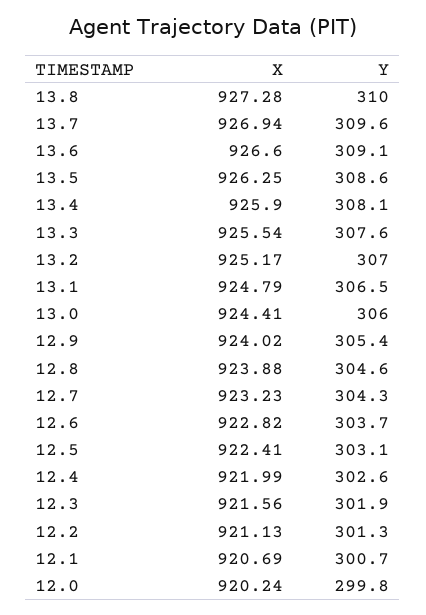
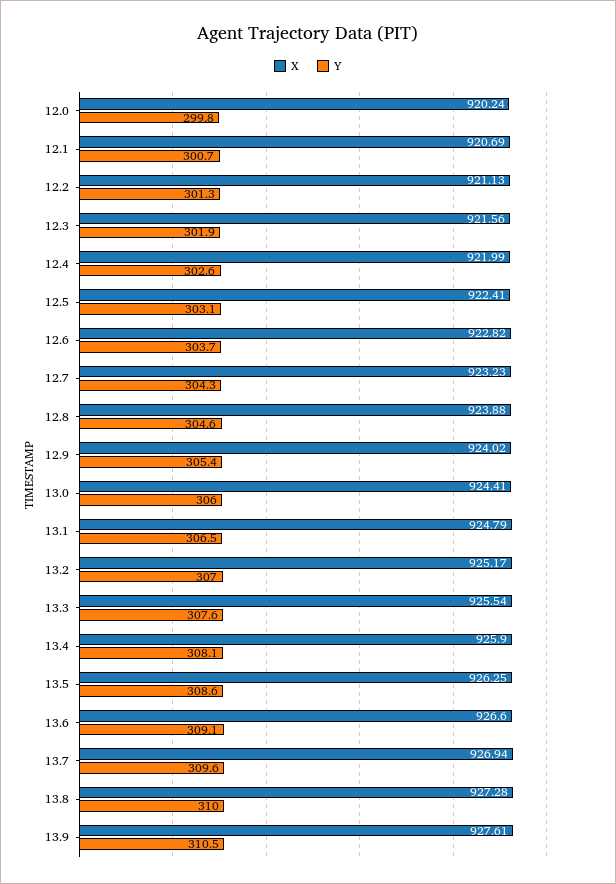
  {
    "X": {
      "13.8": 927.28,
      "13.7": 926.94,
      "13.6": 926.6,
      "13.5": 926.25,
      "13.4": 925.9,
      "13.3": 925.54,
      "13.2": 925.17,
      "13.1": 924.79,
      "13.0": 924.41,
      "12.9": 924.02,
      "12.8": 923.88,
      "12.7": 923.23,
      "12.6": 922.82,
      "12.5": 922.41,
      "12.4": 921.99,
      "12.3": 921.56,
      "12.2": 921.13,
      "12.1": 920.69,
-     "12.0": 920.24
+     "12.0": 920.24,
+     "13.9": 927.61
    },
    "Y": {
      "13.8": 310,
      "13.7": 309.6,
      "13.6": 309.1,
      "13.5": 308.6,
      "13.4": 308.1,
      "13.3": 307.6,
      "13.2": 307,
      "13.1": 306.5,
      "13.0": 306,
      "12.9": 305.4,
      "12.8": 304.6,
      "12.7": 304.3,
      "12.6": 303.7,
      "12.5": 303.1,
      "12.4": 302.6,
      "12.3": 301.9,
      "12.2": 301.3,
      "12.1": 300.7,
-     "12.0": 299.8
+     "12.0": 299.8,
+     "13.9": 310.5
    }
  }

